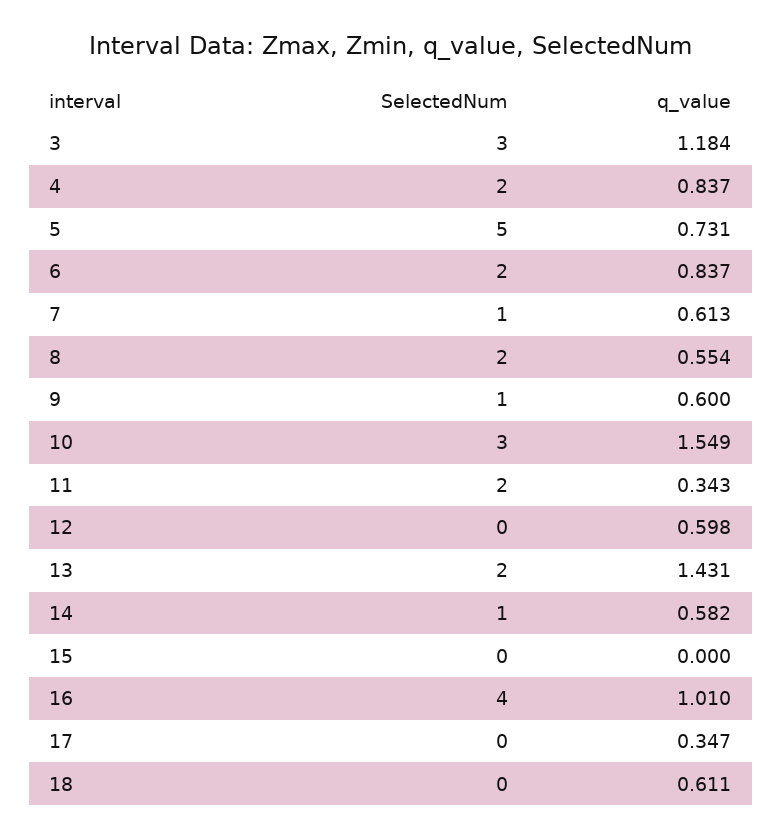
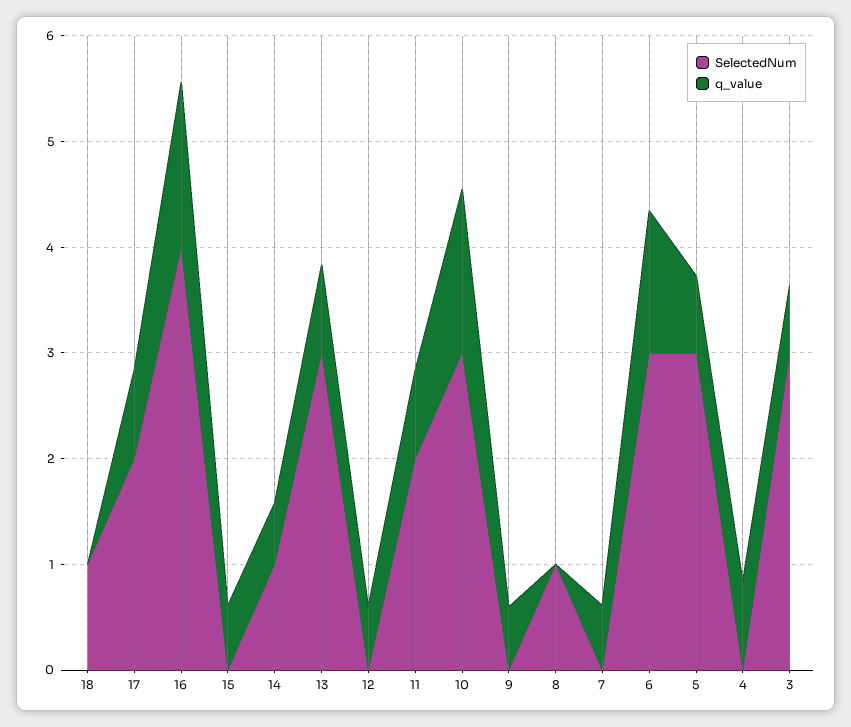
  {
    "SelectedNum": {
      "3": 3,
-     "4": 2,
+     "4": 0,
-     "5": 5,
+     "5": 3,
-     "6": 2,
+     "6": 3,
-     "7": 1,
+     "7": 0,
-     "8": 2,
+     "8": 1,
-     "9": 1,
+     "9": 0,
      "10": 3,
      "11": 2,
      "12": 0,
-     "13": 2,
+     "13": 3,
      "14": 1,
      "15": 0,
      "16": 4,
-     "17": 0,
+     "17": 2,
-     "18": 0
+     "18": 1
    },
    "q_value": {
-     "3": 1.184,
+     "3": 0.6,
      "4": 0.837,
      "5": 0.731,
-     "6": 0.837,
+     "6": 1.4,
      "7": 0.613,
-     "8": 0.554,
+     "8": 0,
      "9": 0.6,
      "10": 1.549,
-     "11": 0.343,
+     "11": 0.8,
      "12": 0.598,
-     "13": 1.431,
+     "13": 0.8,
      "14": 0.582,
-     "15": 0,
+     "15": 0.6,
-     "16": 1.01,
+     "16": 1.6,
-     "17": 0.347,
+     "17": 0.8,
-     "18": 0.611
+     "18": 0
    }
  }

